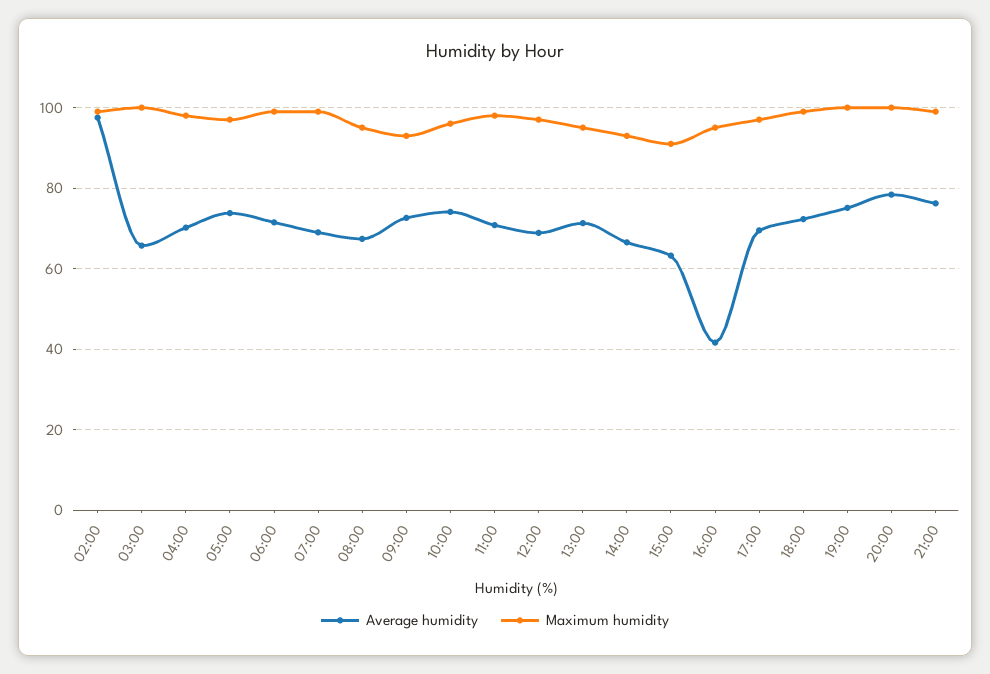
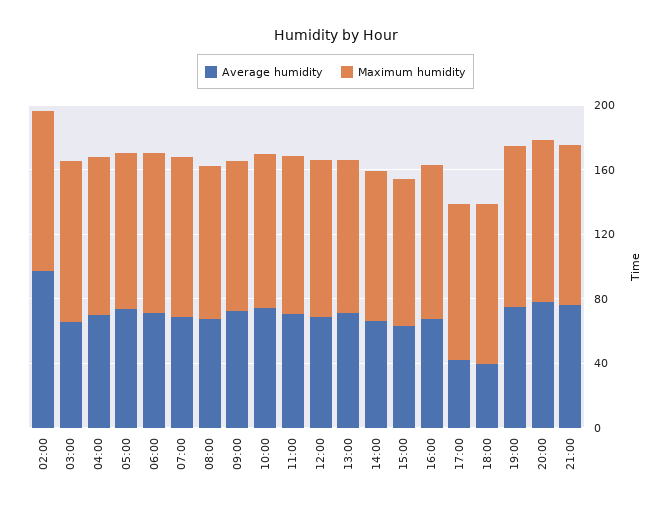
  {
    "Average humidity": {
      "02:00": 98,
      "03:00": 66,
      "04:00": 70,
      "05:00": 74,
      "06:00": 72,
      "07:00": 70,
      "08:00": 68,
      "09:00": 72,
      "10:00": 74,
      "11:00": 70,
      "12:00": 68,
      "13:00": 72,
      "14:00": 66,
      "15:00": 64,
-     "16:00": 42,
+     "16:00": 70,
-     "17:00": 70,
+     "17:00": 40,
-     "18:00": 72,
+     "18:00": 40,
      "19:00": 76,
      "20:00": 78,
      "21:00": 76
    },
    "Maximum humidity": {
      "02:00": 100,
      "03:00": 100,
      "04:00": 98,
      "05:00": 98,
      "06:00": 100,
      "07:00": 100,
      "08:00": 96,
      "09:00": 94,
      "10:00": 96,
      "11:00": 98,
      "12:00": 98,
      "13:00": 96,
      "14:00": 94,
      "15:00": 92,
      "16:00": 96,
      "17:00": 98,
      "18:00": 100,
      "19:00": 100,
      "20:00": 100,
      "21:00": 100
    }
  }

